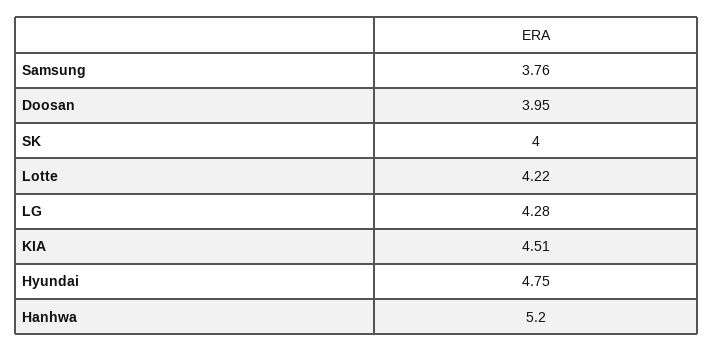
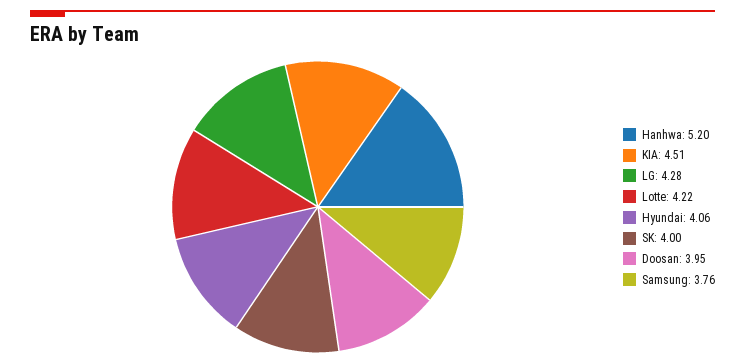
  {
    "Samsung": 3.76,
    "Doosan": 3.95,
    "SK": 4,
    "Lotte": 4.22,
    "LG": 4.28,
    "KIA": 4.51,
-   "Hyundai": 4.75,
+   "Hyundai": 4.06,
    "Hanhwa": 5.2
  }

